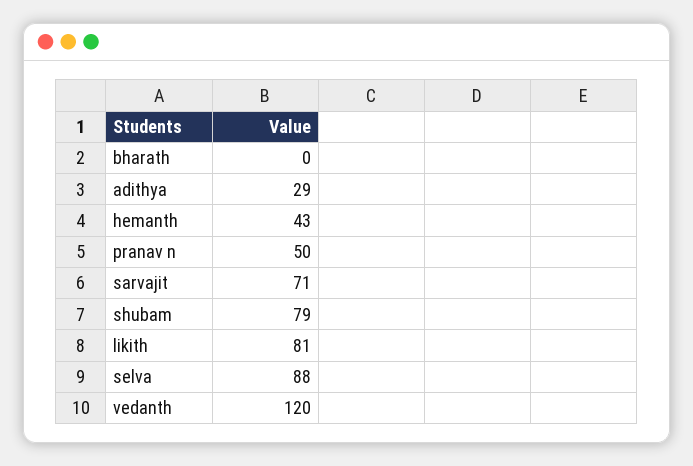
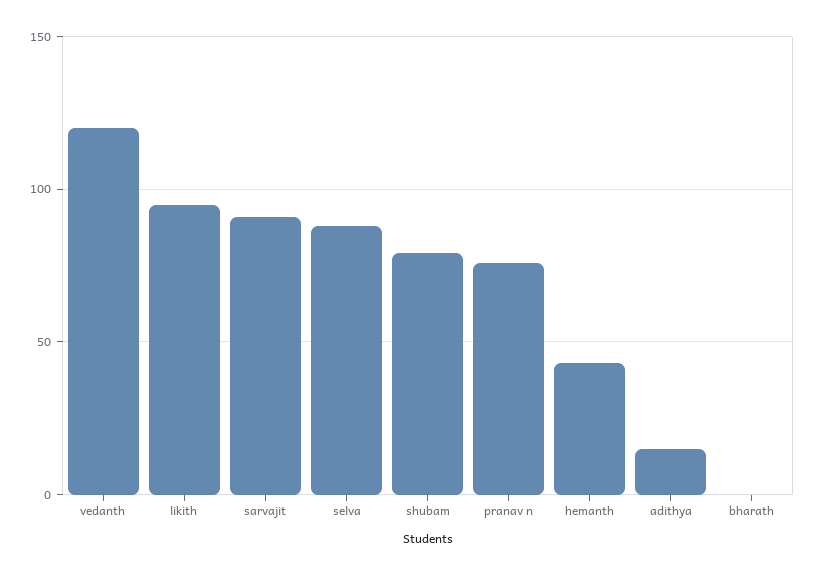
  {
    "bharath": 0,
-   "adithya": 29,
+   "adithya": 15,
    "hemanth": 43,
-   "pranav n": 50,
+   "pranav n": 75,
-   "sarvajit": 71,
+   "sarvajit": 90,
    "shubam": 79,
-   "likith": 81,
+   "likith": 95,
    "selva": 88,
    "vedanth": 120
  }

